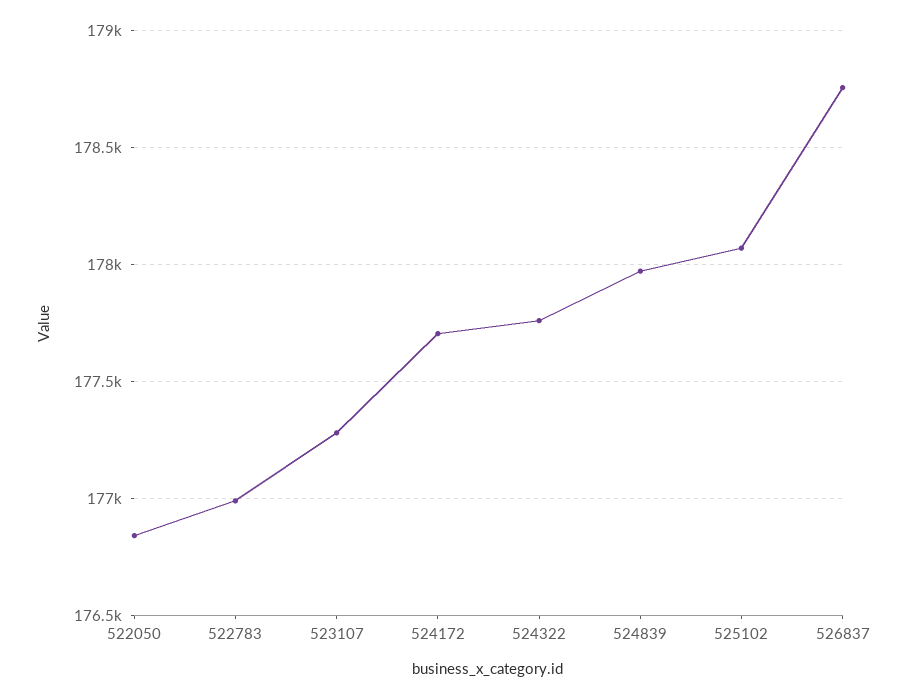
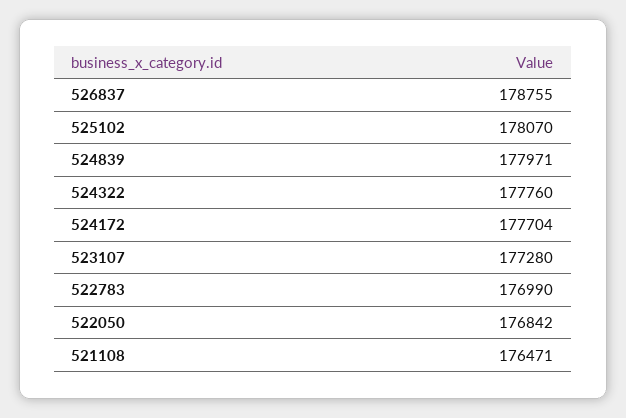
  {
    "522050": 176842,
    "522783": 176990,
    "523107": 177280,
    "524172": 177704,
    "524322": 177760,
    "524839": 177971,
    "525102": 178070,
-   "526837": 178755
+   "526837": 178755,
+   "521108": 176471
  }

